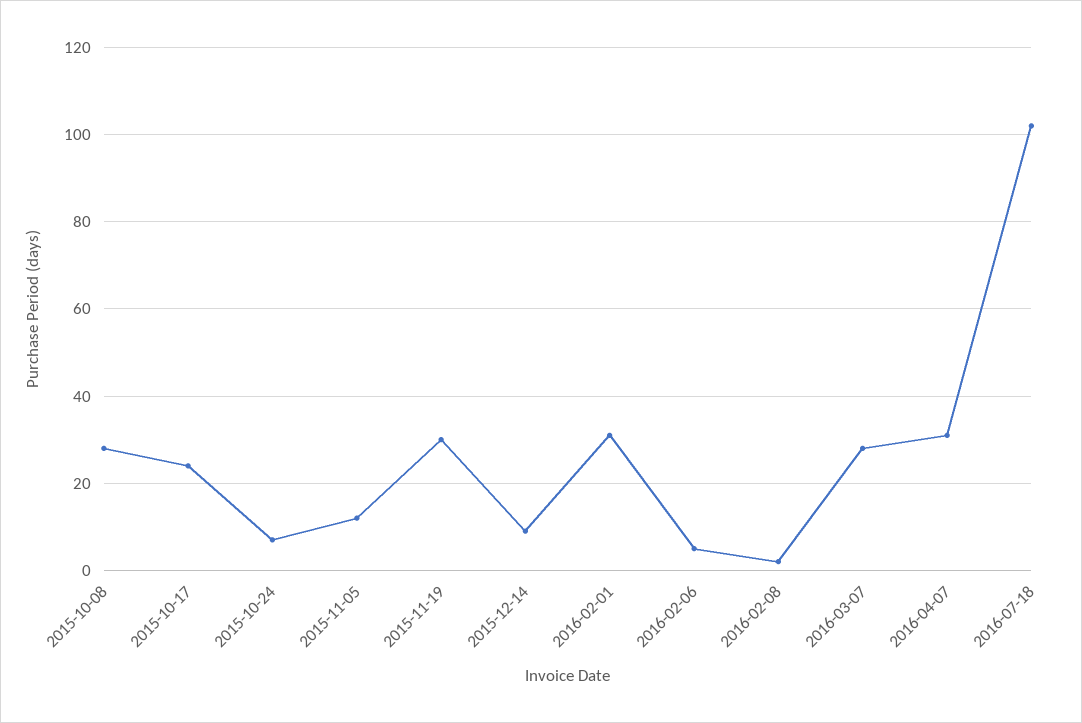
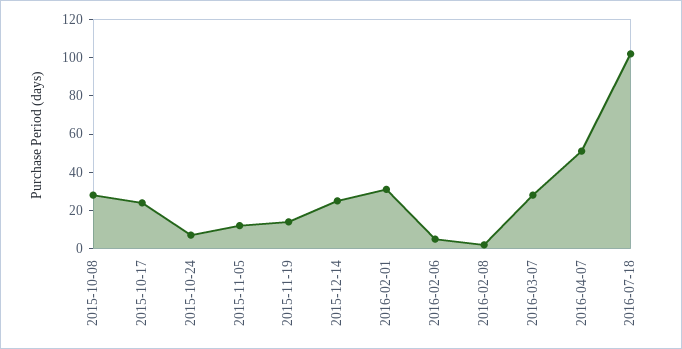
  {
    "2015-10-08": 30,
    "2015-10-17": 25,
    "2015-10-24": 5,
    "2015-11-05": 10,
-   "2015-11-19": 30,
+   "2015-11-19": 15,
-   "2015-12-14": 10,
+   "2015-12-14": 25,
    "2016-02-01": 30,
    "2016-02-06": 5,
    "2016-02-08": 0,
    "2016-03-07": 30,
-   "2016-04-07": 30,
+   "2016-04-07": 50,
    "2016-07-18": 100
  }

